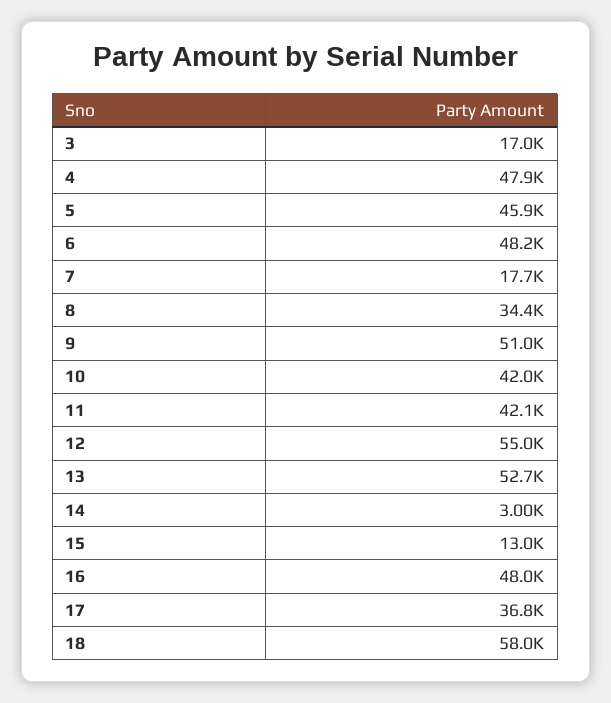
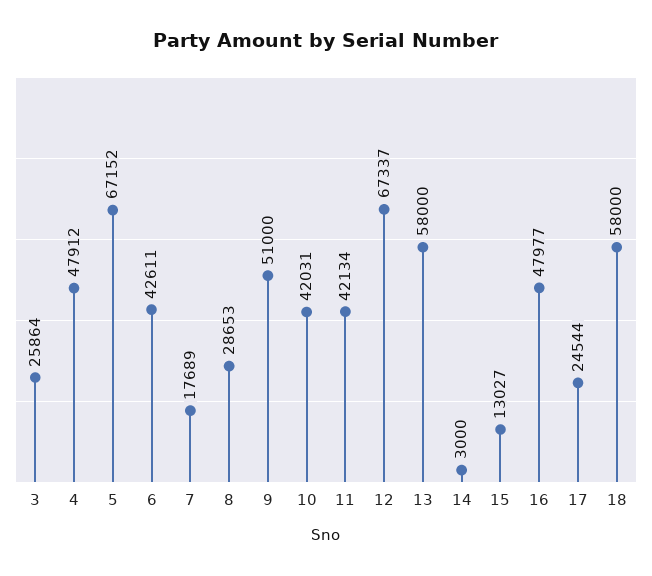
  {
-   "3": 17000,
+   "3": 25864,
    "4": 47912,
-   "5": 45900,
+   "5": 67152,
-   "6": 48200,
+   "6": 42611,
    "7": 17689,
-   "8": 34400,
+   "8": 28653,
    "9": 51000,
    "10": 42031,
    "11": 42134,
-   "12": 55000,
+   "12": 67337,
-   "13": 52700,
+   "13": 58000,
    "14": 3000,
    "15": 13027,
    "16": 47977,
-   "17": 36800,
+   "17": 24544,
    "18": 58000
  }

